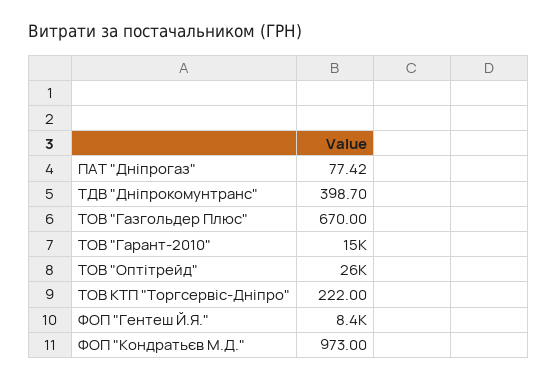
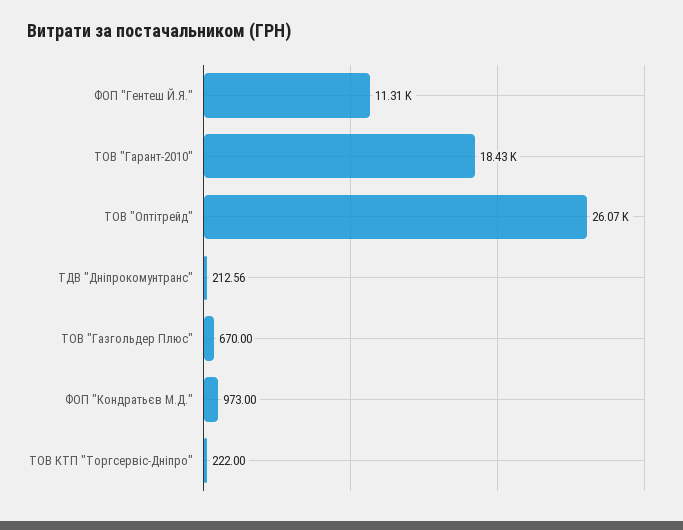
  {
-   "ПАТ \"Дніпрогаз\"": 77.42,
-   "ТДВ \"Дніпрокомунтранс\"": 398.7,
+   "ТДВ \"Дніпрокомунтранс\"": 212.56,
    "ТОВ \"Газгольдер Плюс\"": 670,
-   "ТОВ \"Гарант-2010\"": 15000,
+   "ТОВ \"Гарант-2010\"": 18430,
    "ТОВ \"Оптітрейд\"": 26070,
    "ТОВ КТП \"Торгсервіс-Дніпро\"": 222,
-   "ФОП \"Гентеш Й.Я.\"": 8400,
+   "ФОП \"Гентеш Й.Я.\"": 11310,
    "ФОП \"Кондратьєв М.Д.\"": 973
  }

